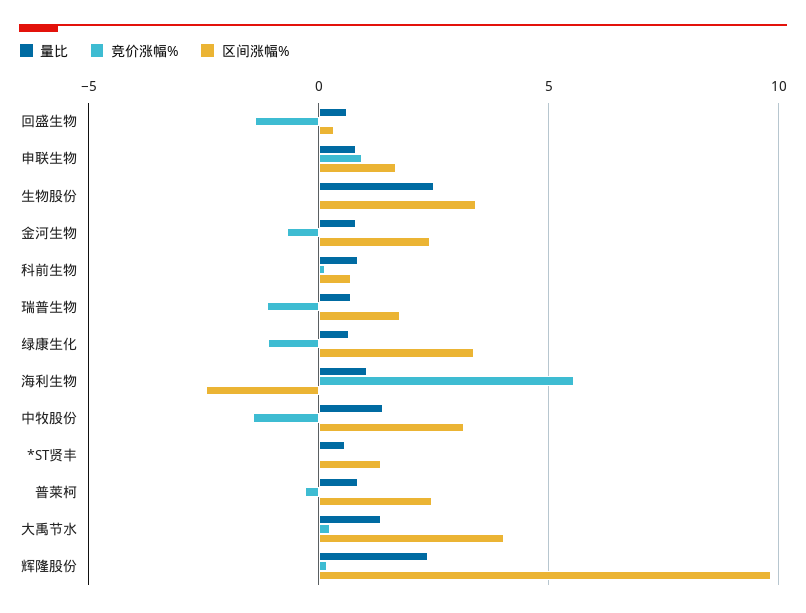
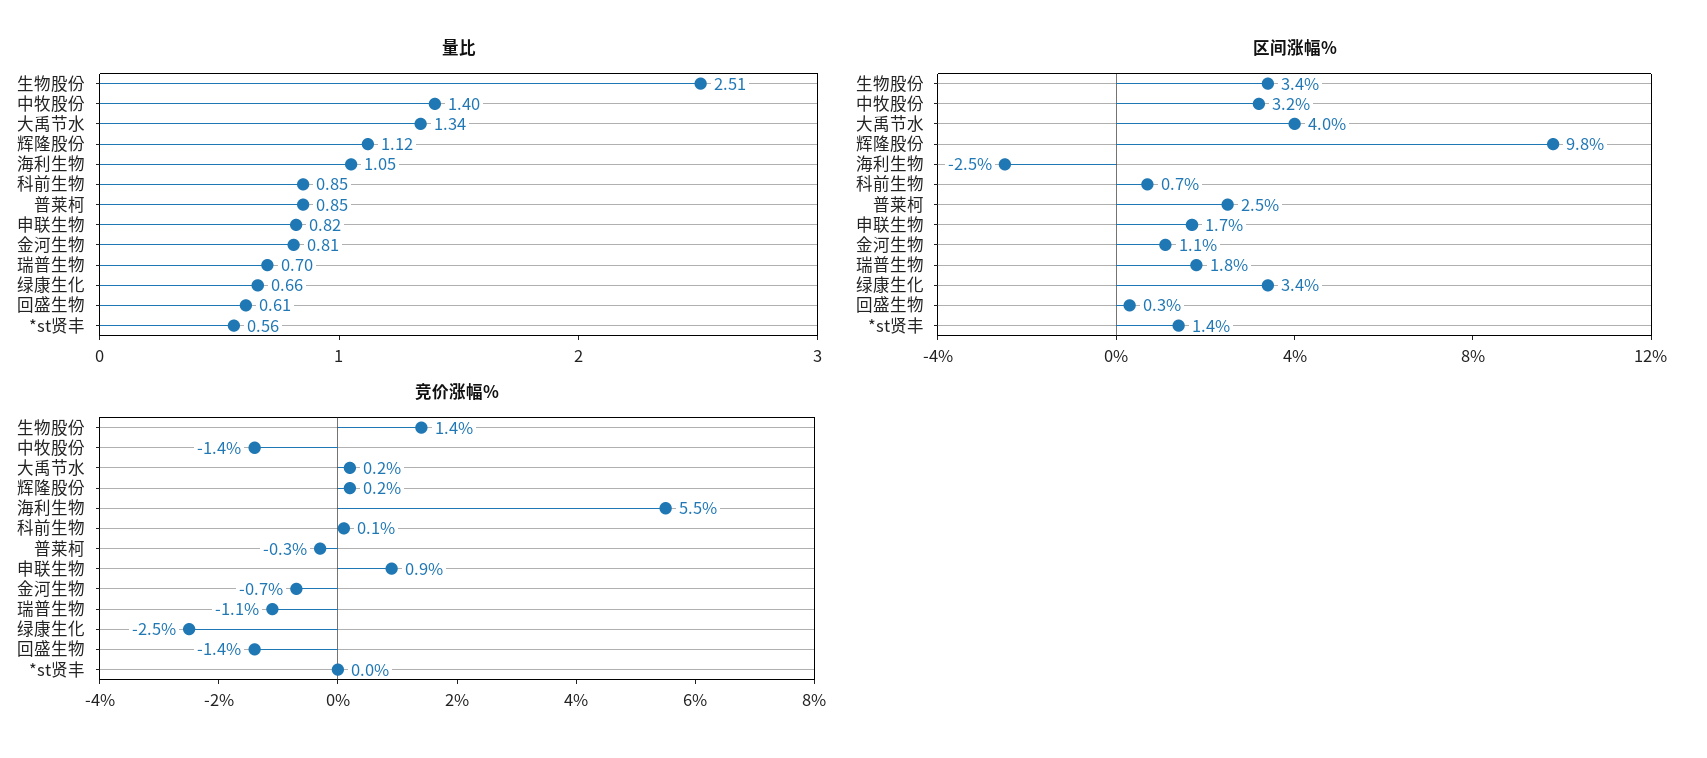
  {
    "量比": {
      "回盛生物": 0.61,
      "申联生物": 0.82,
      "生物股份": 2.51,
      "金河生物": 0.81,
      "科前生物": 0.85,
      "瑞普生物": 0.7,
      "绿康生化": 0.66,
      "海利生物": 1.05,
      "中牧股份": 1.4,
      "*ST贤丰": 0.56,
      "普莱柯": 0.85,
      "大禹节水": 1.34,
-     "辉隆股份": 2.5
+     "辉隆股份": 1.12
    },
    "竞价涨幅%": {
      "回盛生物": -1.4,
      "申联生物": 0.9,
-     "生物股份": 0,
+     "生物股份": 1.4,
      "金河生物": -0.7,
      "科前生物": 0.1,
      "瑞普生物": -1.1,
-     "绿康生化": -1,
+     "绿康生化": -2.5,
      "海利生物": 5.5,
      "中牧股份": -1.4,
      "*ST贤丰": 0,
      "普莱柯": -0.3,
      "大禹节水": 0.2,
      "辉隆股份": 0.2
    },
    "区间涨幅%": {
      "回盛生物": 0.3,
      "申联生物": 1.7,
      "生物股份": 3.4,
-     "金河生物": 2.5,
+     "金河生物": 1.1,
      "科前生物": 0.7,
      "瑞普生物": 1.8,
      "绿康生化": 3.4,
      "海利生物": -2.5,
      "中牧股份": 3.2,
      "*ST贤丰": 1.4,
      "普莱柯": 2.5,
      "大禹节水": 4,
      "辉隆股份": 9.8
    }
  }

